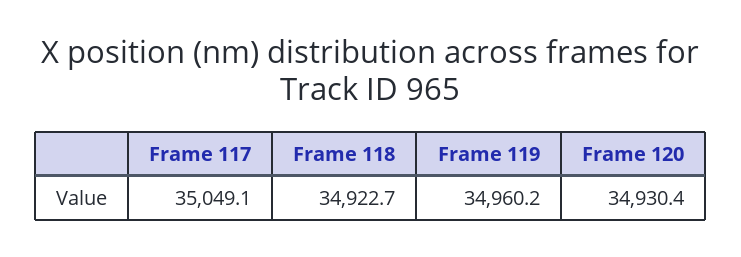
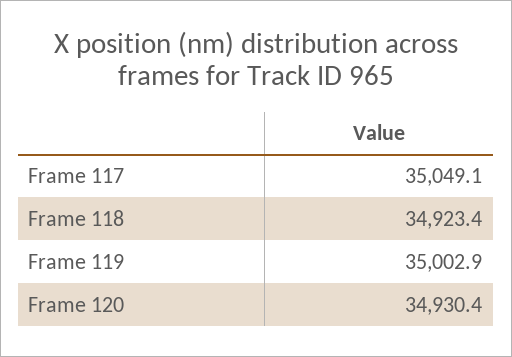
  {
    "Frame 117": 35049.1,
-   "Frame 118": 34922.7,
+   "Frame 118": 34923.4,
-   "Frame 119": 34960.2,
+   "Frame 119": 35002.9,
    "Frame 120": 34930.4
  }

